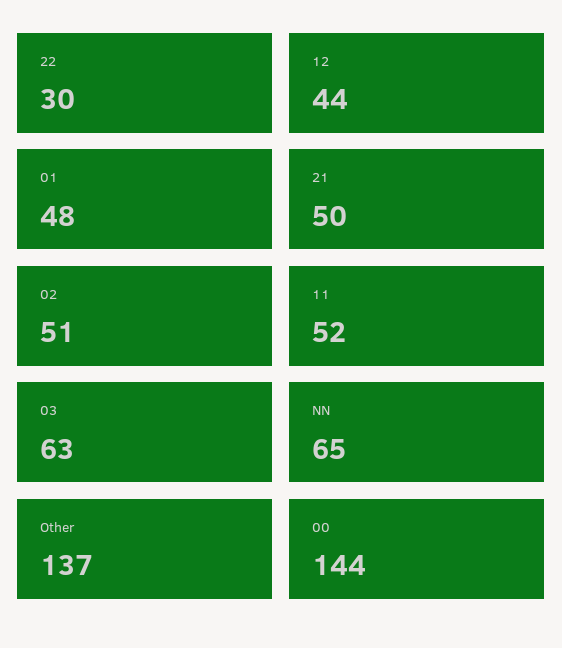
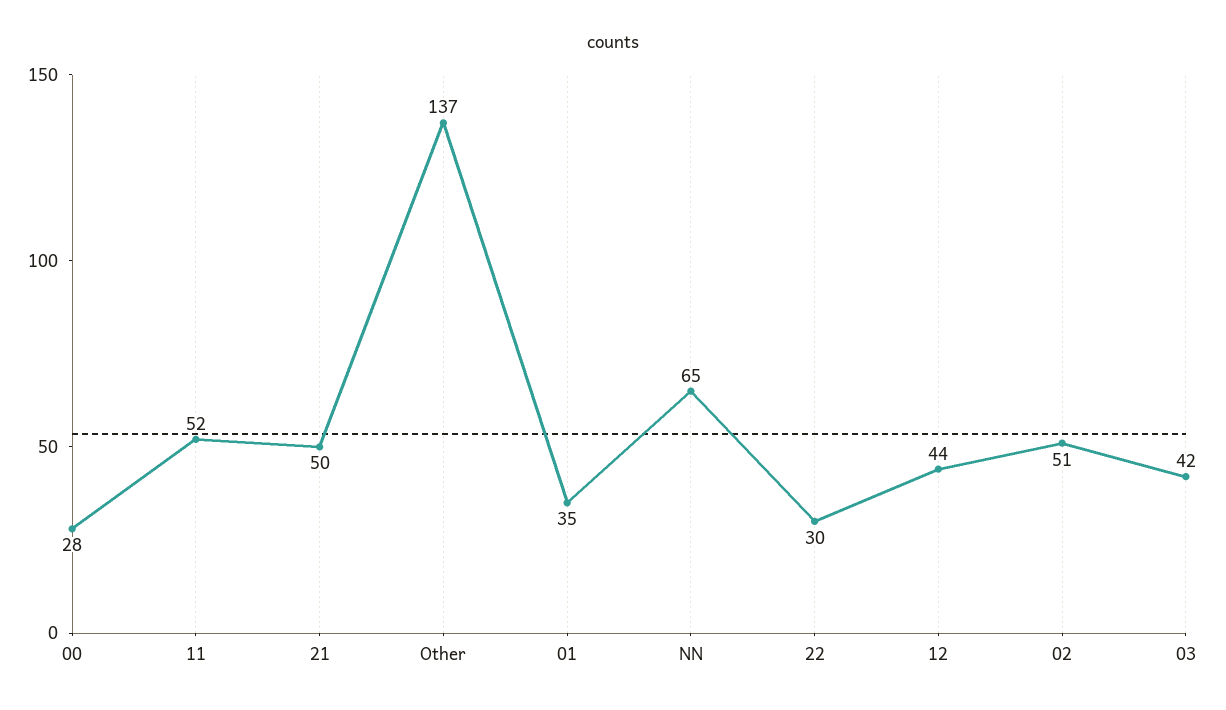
  {
    "22": 30,
    "12": 44,
-   "01": 48,
+   "01": 35,
    "21": 50,
    "02": 51,
    "11": 52,
-   "03": 63,
+   "03": 42,
    "NN": 65,
    "Other": 137,
-   "00": 144
+   "00": 28
  }

